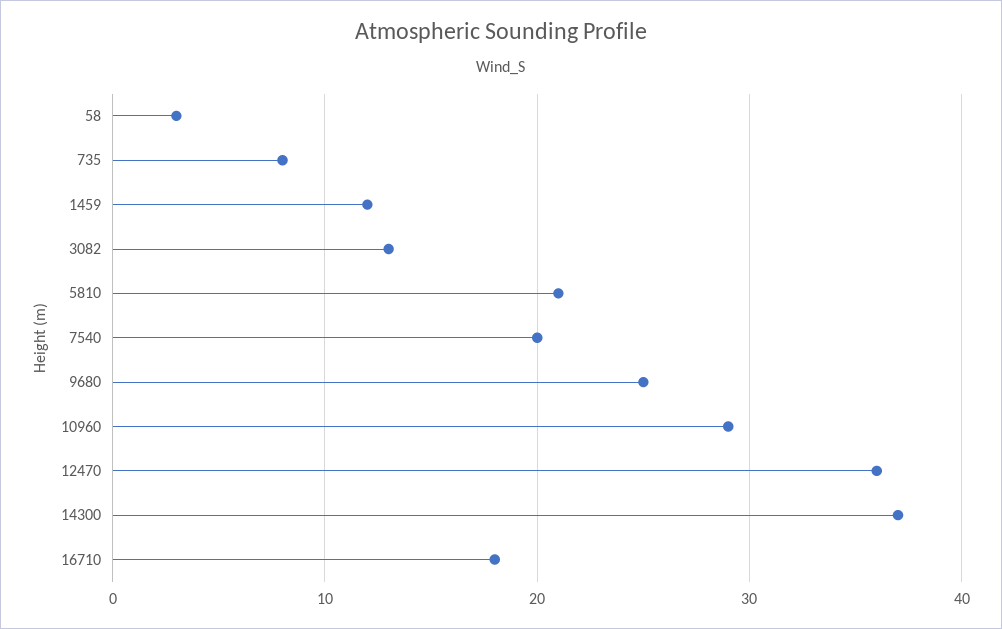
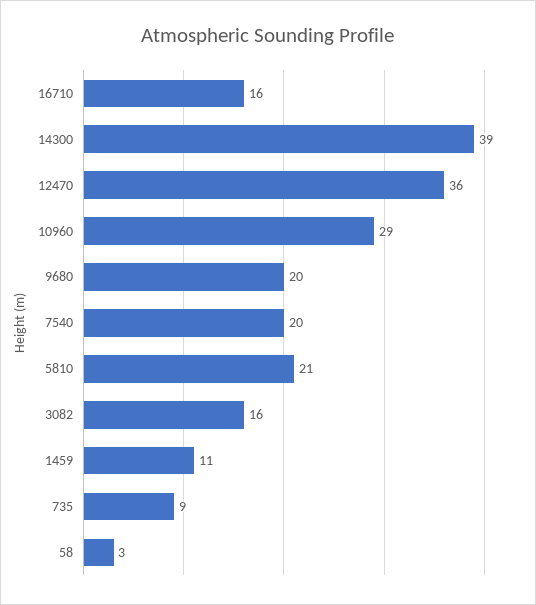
  {
    "58": 3,
-   "735": 8,
+   "735": 9,
-   "1459": 12,
+   "1459": 11,
-   "3082": 13,
+   "3082": 16,
    "5810": 21,
    "7540": 20,
-   "9680": 25,
+   "9680": 20,
    "10960": 29,
    "12470": 36,
-   "14300": 37,
+   "14300": 39,
-   "16710": 18
+   "16710": 16
  }

